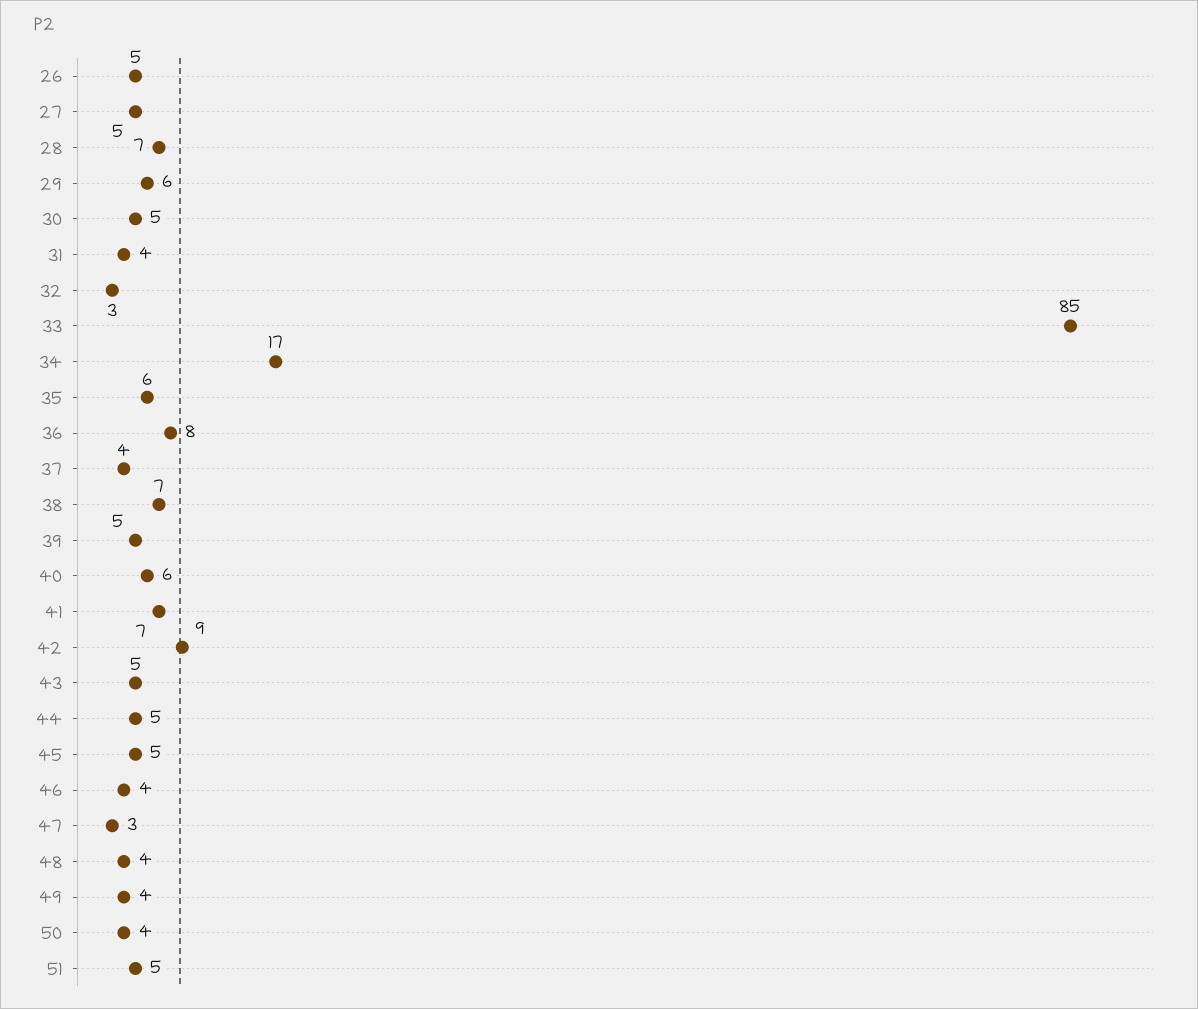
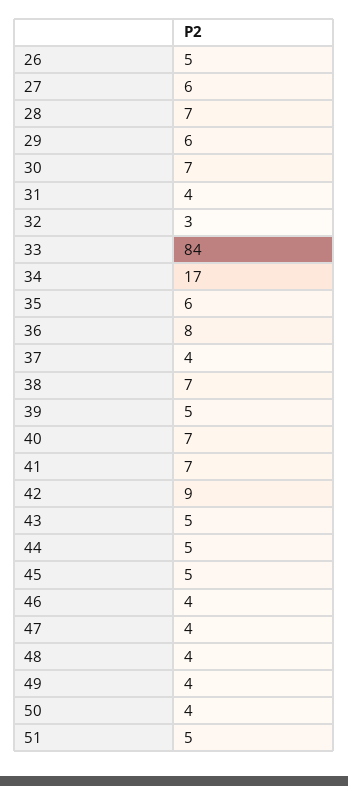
  {
    "26": 5,
-   "27": 5,
+   "27": 6,
    "28": 7,
    "29": 6,
-   "30": 5,
+   "30": 7,
    "31": 4,
    "32": 3,
-   "33": 85,
+   "33": 84,
    "34": 17,
    "35": 6,
    "36": 8,
    "37": 4,
    "38": 7,
    "39": 5,
-   "40": 6,
+   "40": 7,
    "41": 7,
    "42": 9,
    "43": 5,
    "44": 5,
    "45": 5,
    "46": 4,
-   "47": 3,
+   "47": 4,
    "48": 4,
    "49": 4,
    "50": 4,
    "51": 5
  }

